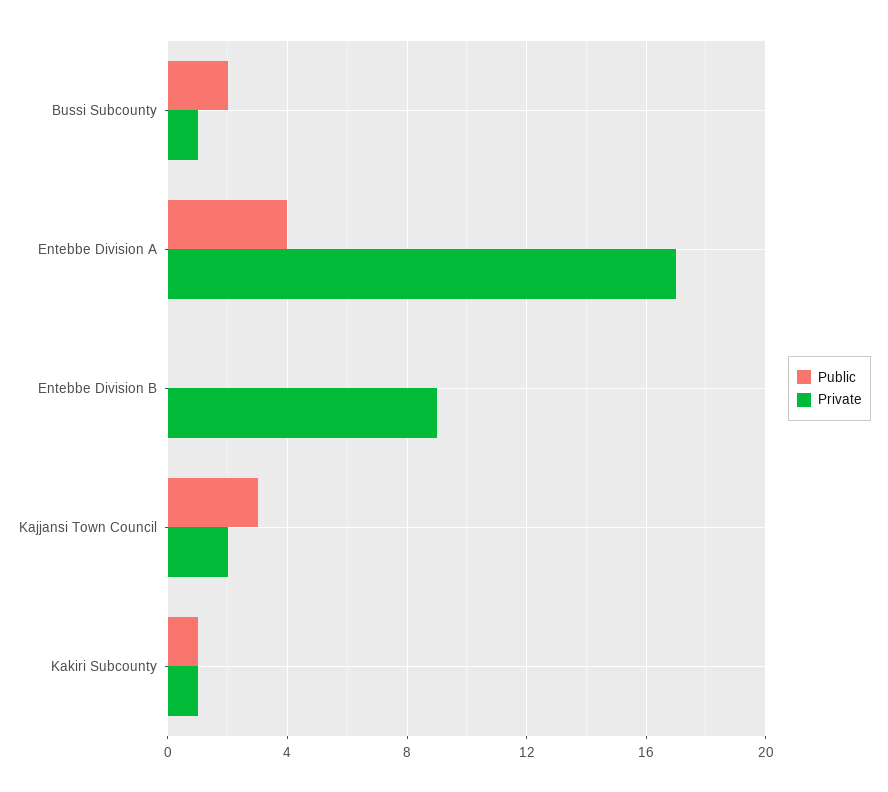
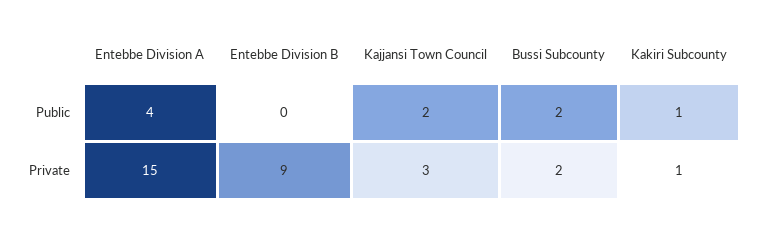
  {
    "Public": {
      "Bussi Subcounty": 2,
      "Entebbe Division A": 4,
      "Entebbe Division B": 0,
-     "Kajjansi Town Council": 3,
+     "Kajjansi Town Council": 2,
      "Kakiri Subcounty": 1
    },
    "Private": {
-     "Bussi Subcounty": 1,
+     "Bussi Subcounty": 2,
-     "Entebbe Division A": 17,
+     "Entebbe Division A": 15,
      "Entebbe Division B": 9,
-     "Kajjansi Town Council": 2,
+     "Kajjansi Town Council": 3,
      "Kakiri Subcounty": 1
    }
  }

